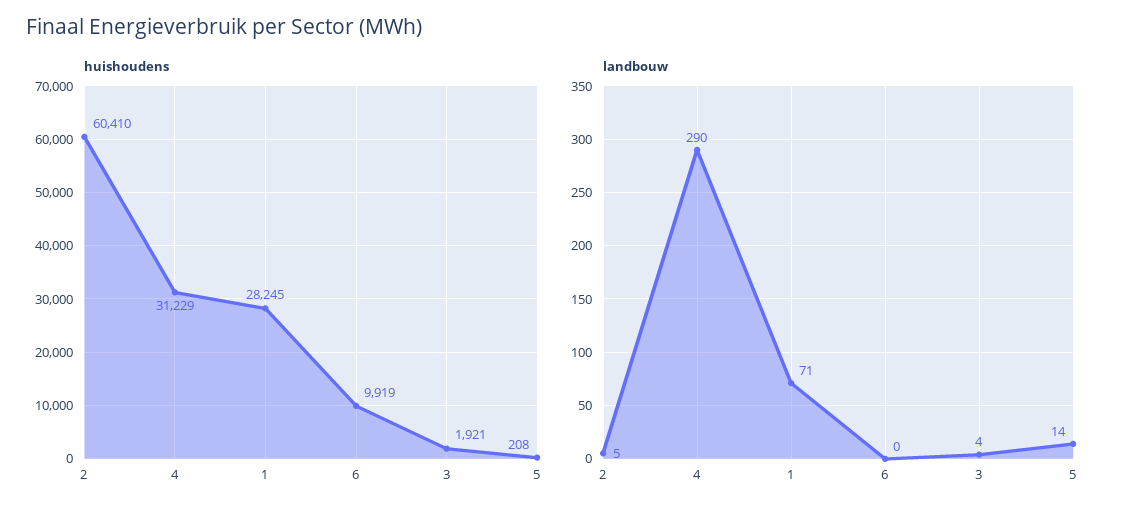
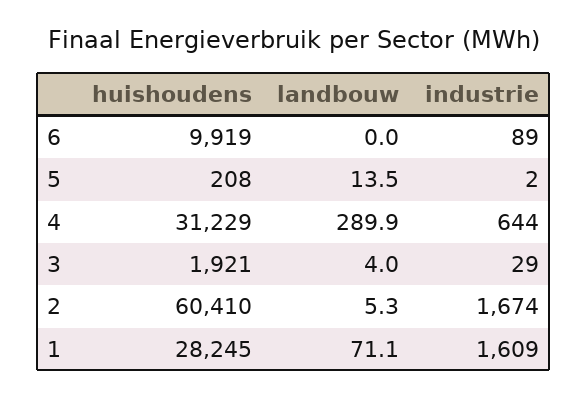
  {
    "huishoudens": {
      "2": 60410,
      "4": 31229,
      "1": 28245,
      "6": 9919,
      "3": 1921,
      "5": 208
    },
    "landbouw": {
      "2": 5.3,
      "4": 289.9,
      "1": 71.1,
      "6": 0,
      "3": 4,
      "5": 13.5
-   }
+   },
+   "industrie": {
+     "6": 89,
+     "5": 2,
+     "4": 644,
+     "3": 29,
+     "2": 1674,
+     "1": 1609
+   }
  }

